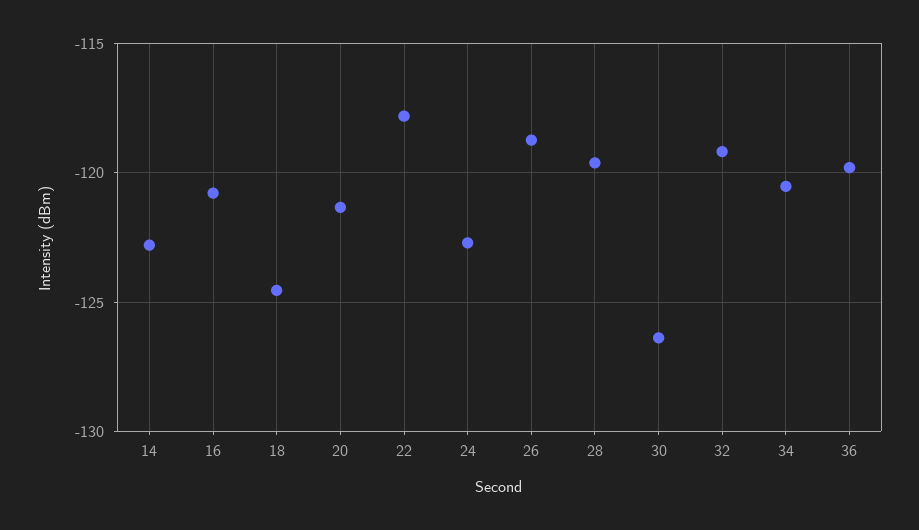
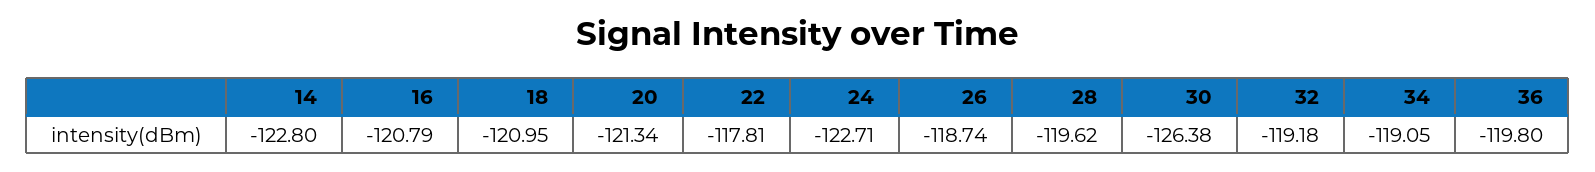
  {
    "14": -122.8,
    "16": -120.79,
-   "18": -124.5,
+   "18": -120.95,
    "20": -121.34,
    "22": -117.81,
    "24": -122.71,
    "26": -118.74,
    "28": -119.62,
    "30": -126.38,
    "32": -119.18,
-   "34": -120.5,
+   "34": -119.05,
    "36": -119.8
  }

